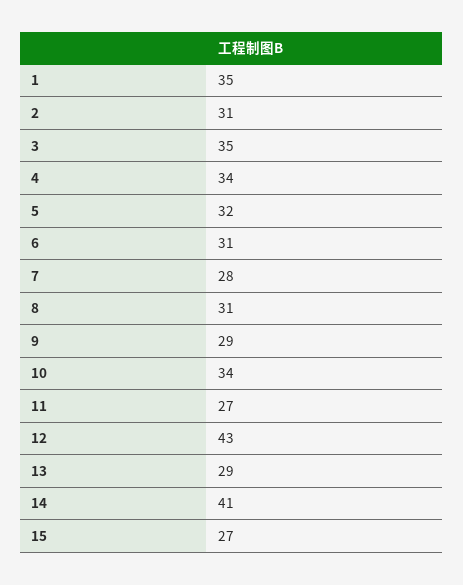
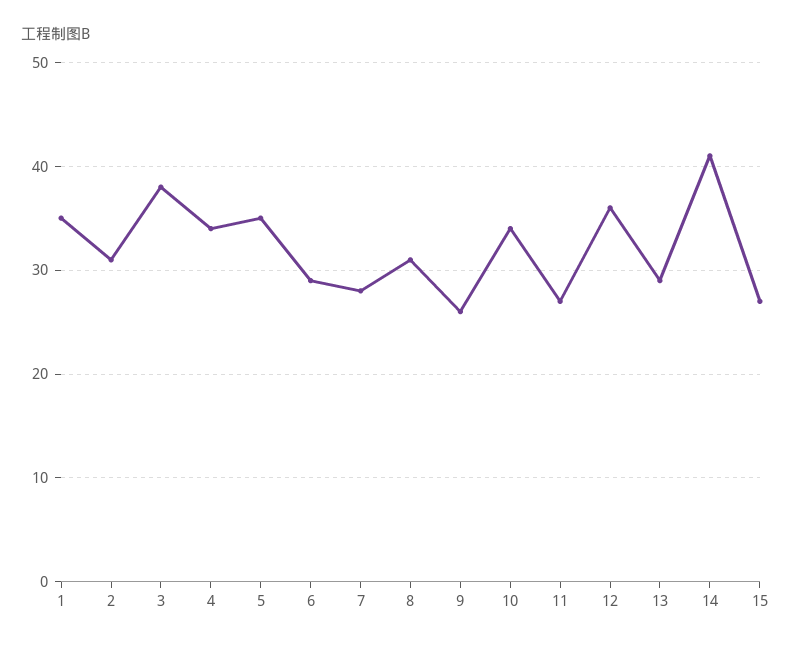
  {
    "1": 35,
    "2": 31,
-   "3": 35,
+   "3": 38,
    "4": 34,
-   "5": 32,
+   "5": 35,
-   "6": 31,
+   "6": 29,
    "7": 28,
    "8": 31,
-   "9": 29,
+   "9": 26,
    "10": 34,
    "11": 27,
-   "12": 43,
+   "12": 36,
    "13": 29,
    "14": 41,
    "15": 27
  }

